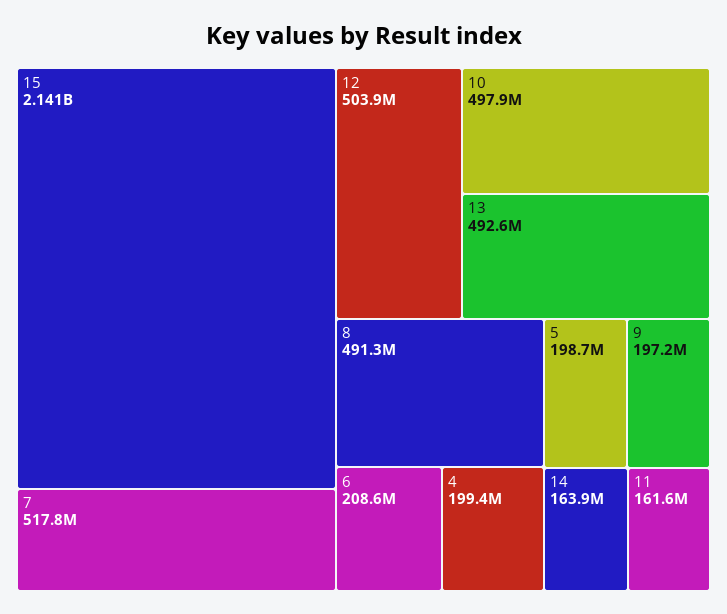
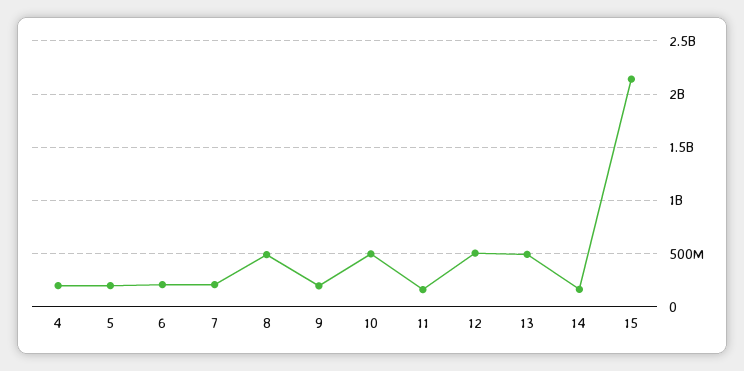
  {
    "15": 2141000000,
-   "7": 517800000,
+   "7": 200000000,
    "12": 503900000,
    "10": 497900000,
    "13": 492600000,
    "8": 491300000,
    "6": 208600000,
    "4": 199400000,
    "5": 198700000,
    "9": 197200000,
    "14": 163900000,
    "11": 161600000
  }

